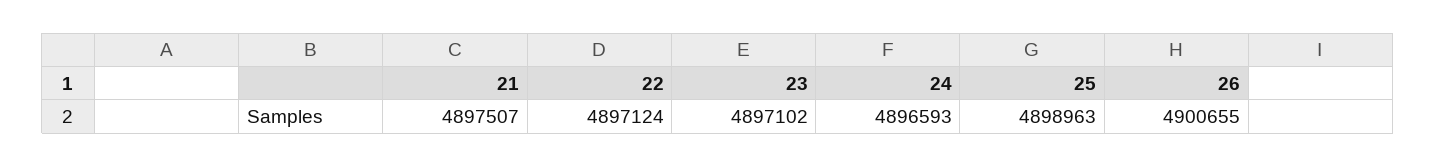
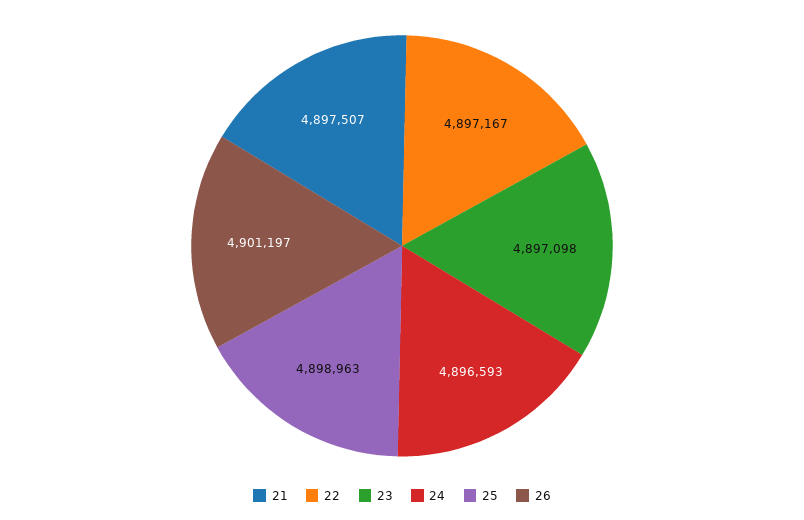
  {
    "21": 4897507,
-   "22": 4897124,
+   "22": 4897167,
-   "23": 4897102,
+   "23": 4897098,
    "24": 4896593,
    "25": 4898963,
-   "26": 4900655
+   "26": 4901197
  }

